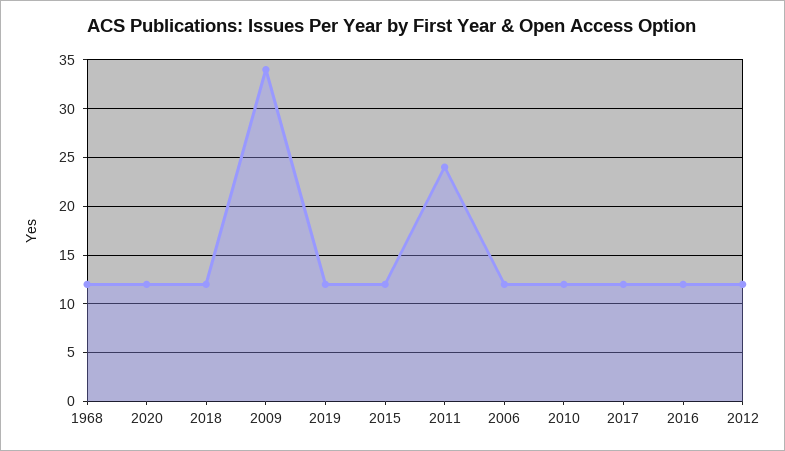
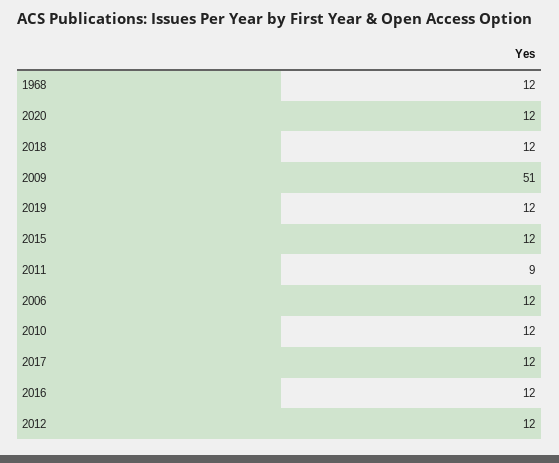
  {
    "1968": 12,
    "2020": 12,
    "2018": 12,
-   "2009": 34,
+   "2009": 51,
    "2019": 12,
    "2015": 12,
-   "2011": 24,
+   "2011": 9,
    "2006": 12,
    "2010": 12,
    "2017": 12,
    "2016": 12,
    "2012": 12
  }

